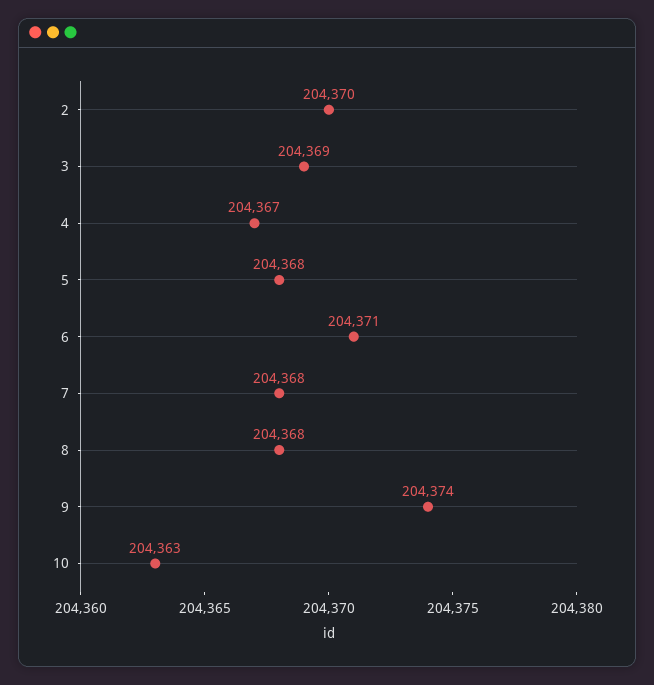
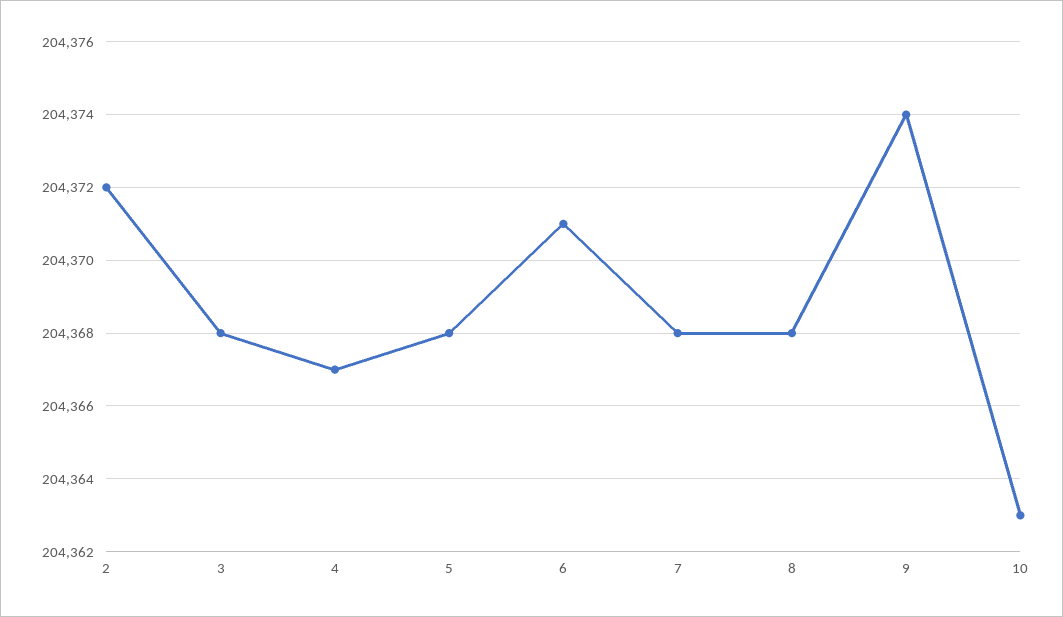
  {
-   "2": 204370,
+   "2": 204372,
-   "3": 204369,
+   "3": 204368,
    "4": 204367,
    "5": 204368,
    "6": 204371,
    "7": 204368,
    "8": 204368,
    "9": 204374,
    "10": 204363
  }

